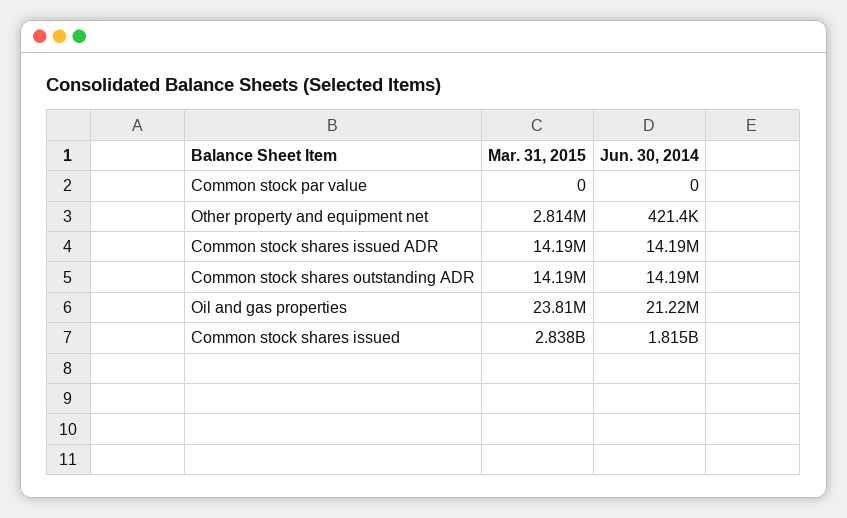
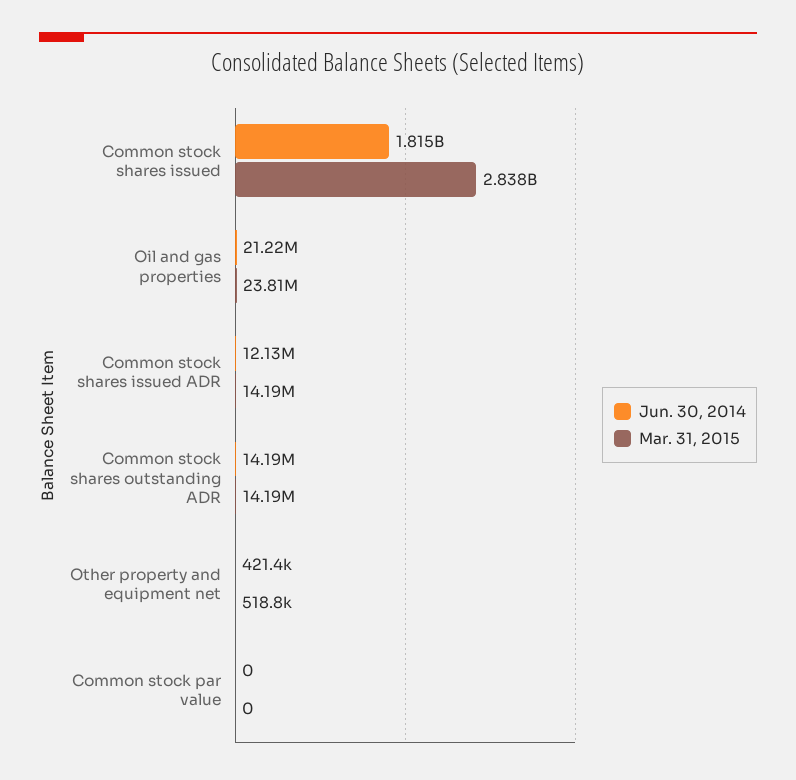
  {
    "Mar. 31, 2015": {
      "Common stock par value": 0,
-     "Other property and equipment net": 2814000,
+     "Other property and equipment net": 518800,
      "Common stock shares issued ADR": 14190000,
      "Common stock shares outstanding ADR": 14190000,
      "Oil and gas properties": 23810000,
      "Common stock shares issued": 2838000000
    },
    "Jun. 30, 2014": {
      "Common stock par value": 0,
      "Other property and equipment net": 421400,
-     "Common stock shares issued ADR": 14190000,
+     "Common stock shares issued ADR": 12130000,
      "Common stock shares outstanding ADR": 14190000,
      "Oil and gas properties": 21220000,
      "Common stock shares issued": 1815000000
    }
  }

